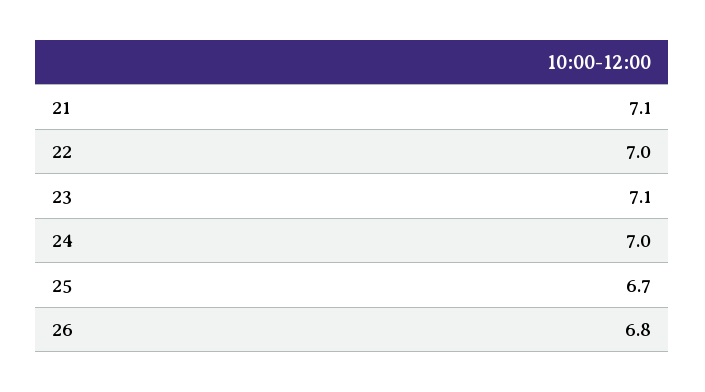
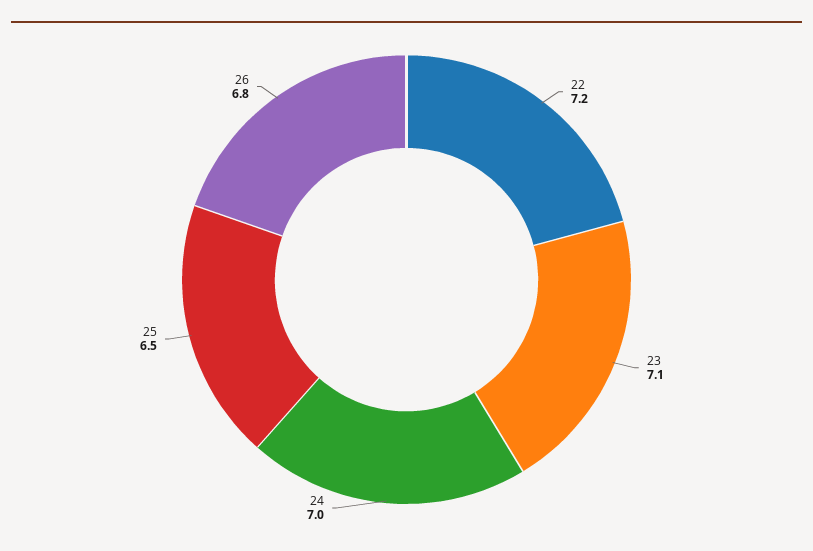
  {
-   "21": 7.1,
-   "22": 7,
+   "22": 7.2,
    "23": 7.1,
    "24": 7,
-   "25": 6.7,
+   "25": 6.5,
    "26": 6.8
  }

